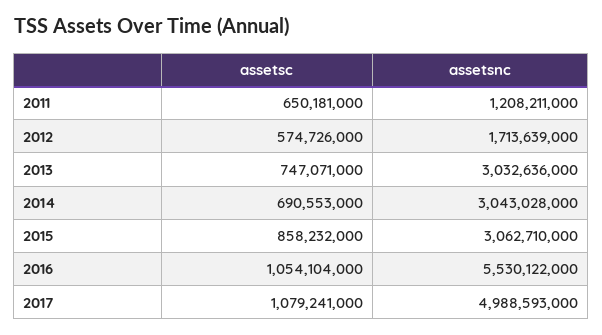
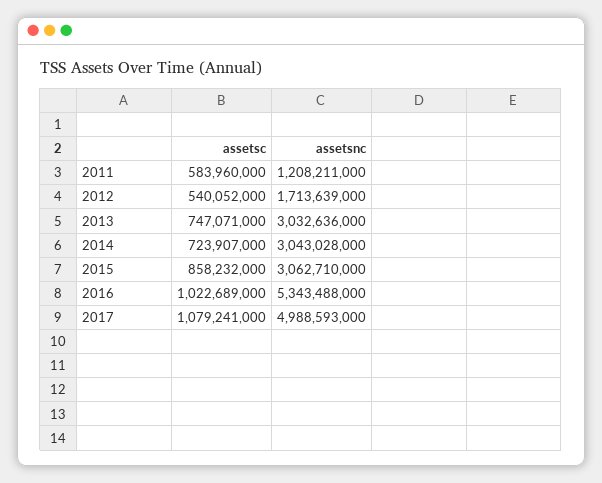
  {
    "assetsc": {
-     "2011": 650181000,
+     "2011": 583960000,
-     "2012": 574726000,
+     "2012": 540052000,
      "2013": 747071000,
-     "2014": 690553000,
+     "2014": 723907000,
      "2015": 858232000,
-     "2016": 1054104000,
+     "2016": 1022689000,
      "2017": 1079241000
    },
    "assetsnc": {
      "2011": 1208211000,
      "2012": 1713639000,
      "2013": 3032636000,
      "2014": 3043028000,
      "2015": 3062710000,
-     "2016": 5530122000,
+     "2016": 5343488000,
      "2017": 4988593000
    }
  }

